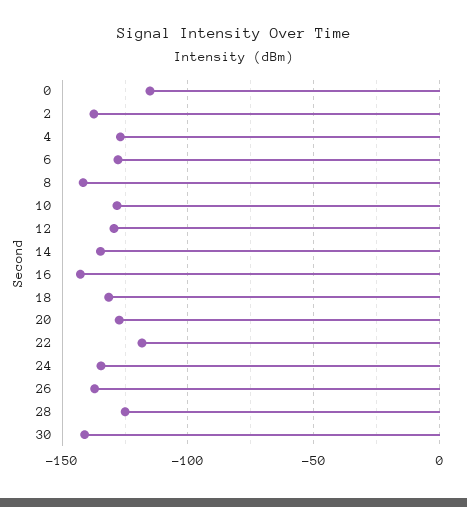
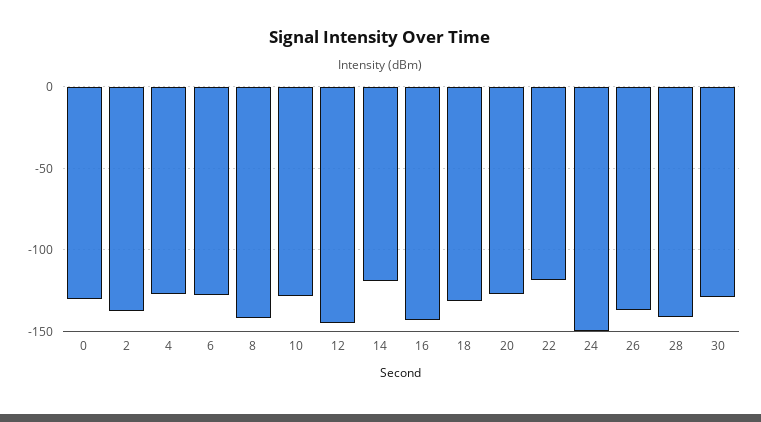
  {
-   "0": -115,
+   "0": -130,
    "2": -135,
    "4": -125,
    "6": -130,
    "8": -140,
    "10": -130,
-   "12": -130,
+   "12": -145,
-   "14": -135,
+   "14": -120,
    "16": -145,
    "18": -130,
    "20": -125,
    "22": -120,
-   "24": -135,
+   "24": -150,
    "26": -135,
-   "28": -125,
+   "28": -140,
-   "30": -140
+   "30": -130
  }

